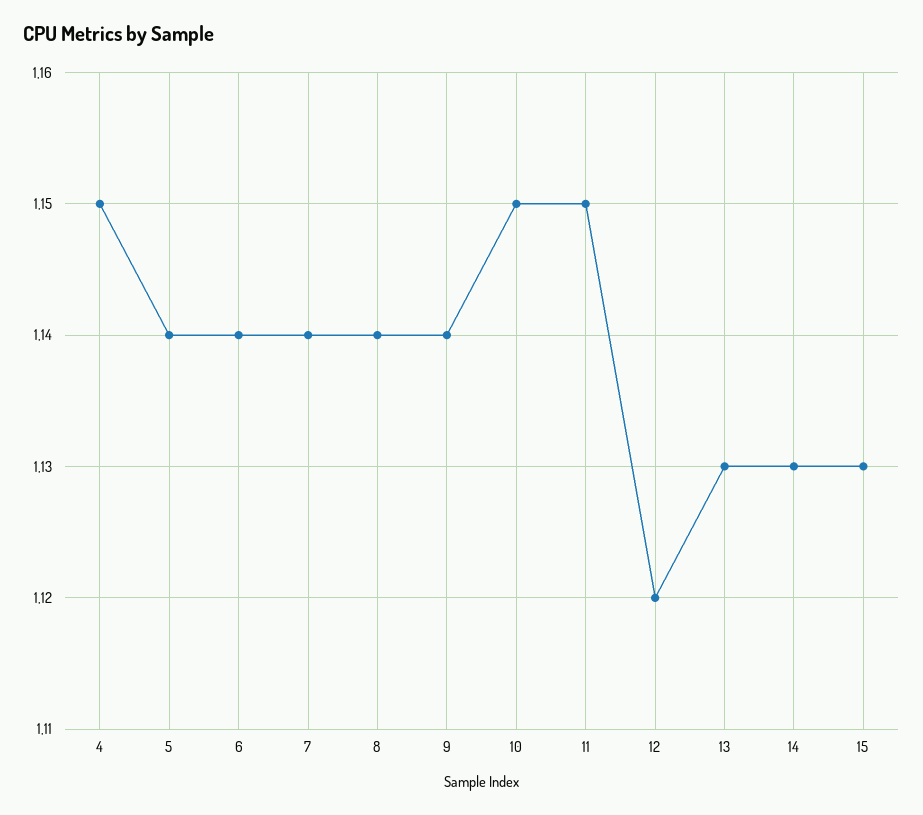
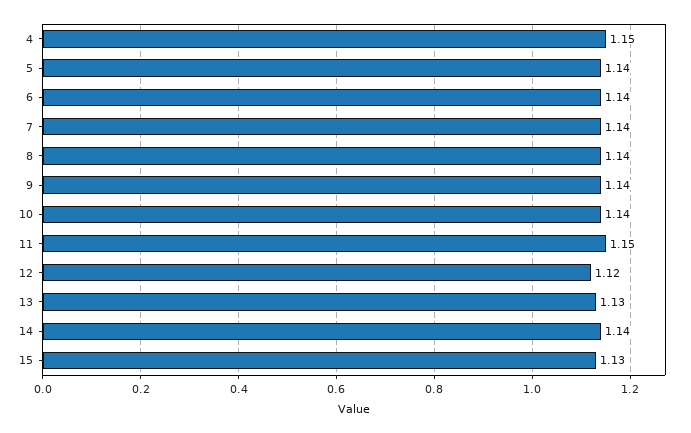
  {
    "4": 1.15,
    "5": 1.14,
    "6": 1.14,
    "7": 1.14,
    "8": 1.14,
    "9": 1.14,
-   "10": 1.15,
+   "10": 1.14,
    "11": 1.15,
    "12": 1.12,
    "13": 1.13,
-   "14": 1.13,
+   "14": 1.14,
    "15": 1.13
  }

